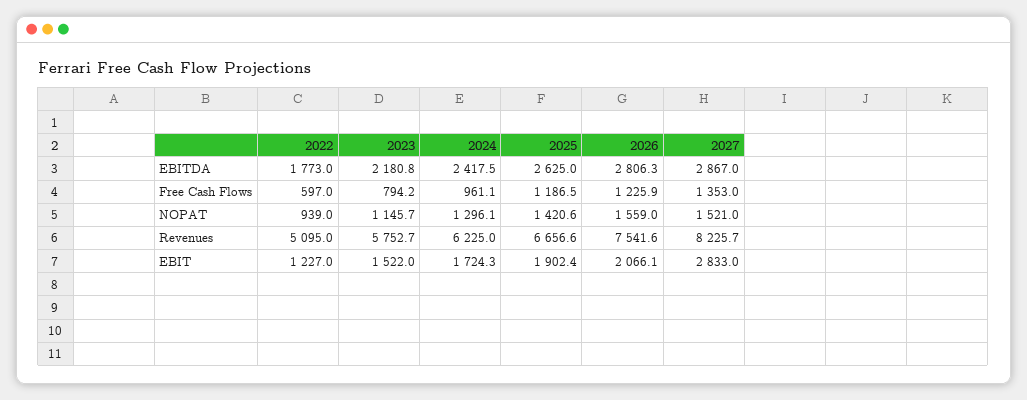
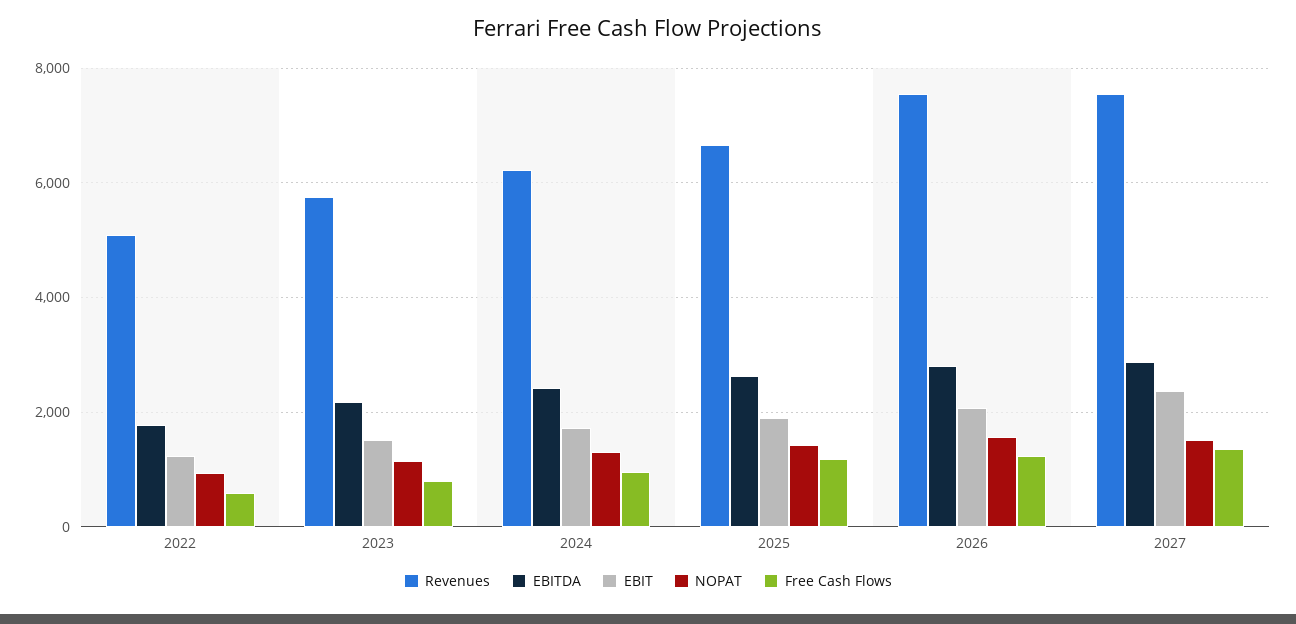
  {
    "EBITDA": {
      "2022": 1773,
      "2023": 2180.8,
      "2024": 2417.5,
      "2025": 2625,
      "2026": 2806.3,
      "2027": 2867
    },
    "Free Cash Flows": {
      "2022": 597,
      "2023": 794.2,
      "2024": 961.1,
      "2025": 1186.5,
      "2026": 1225.9,
      "2027": 1353
    },
    "NOPAT": {
      "2022": 939,
      "2023": 1145.7,
      "2024": 1296.1,
      "2025": 1420.6,
      "2026": 1559,
      "2027": 1521
    },
    "Revenues": {
      "2022": 5095,
      "2023": 5752.7,
      "2024": 6225,
      "2025": 6656.6,
      "2026": 7541.6,
-     "2027": 8225.7
+     "2027": 7600
    },
    "EBIT": {
      "2022": 1227,
      "2023": 1522,
      "2024": 1724.3,
      "2025": 1902.4,
      "2026": 2066.1,
-     "2027": 2833
+     "2027": 2400
    }
  }

